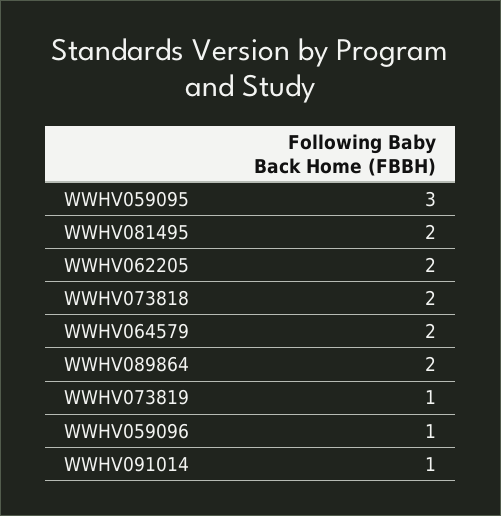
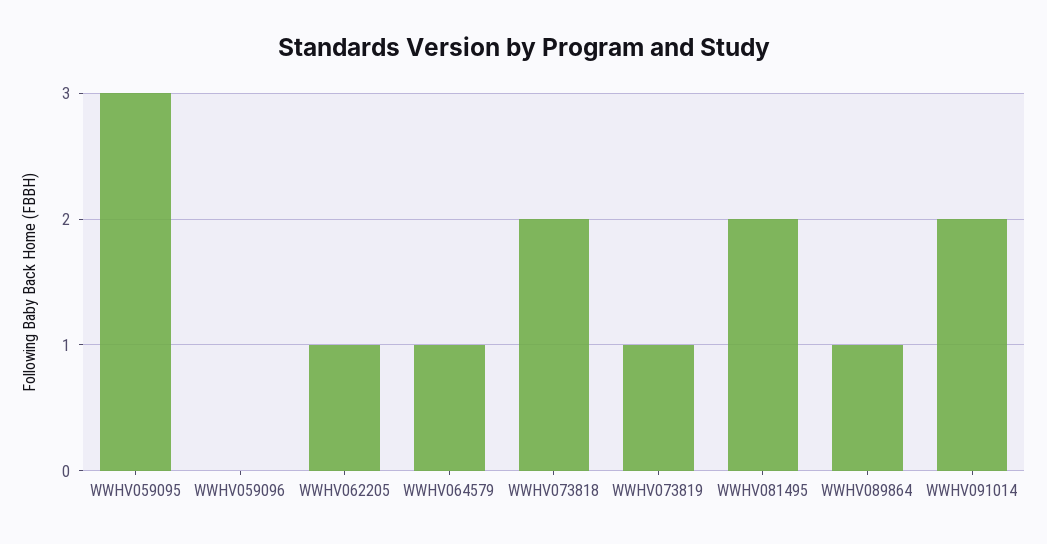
  {
    "WWHV059095": 3,
    "WWHV081495": 2,
-   "WWHV062205": 2,
+   "WWHV062205": 1,
    "WWHV073818": 2,
-   "WWHV064579": 2,
+   "WWHV064579": 1,
-   "WWHV089864": 2,
+   "WWHV089864": 1,
    "WWHV073819": 1,
-   "WWHV059096": 1,
+   "WWHV059096": 0,
-   "WWHV091014": 1
+   "WWHV091014": 2
  }

